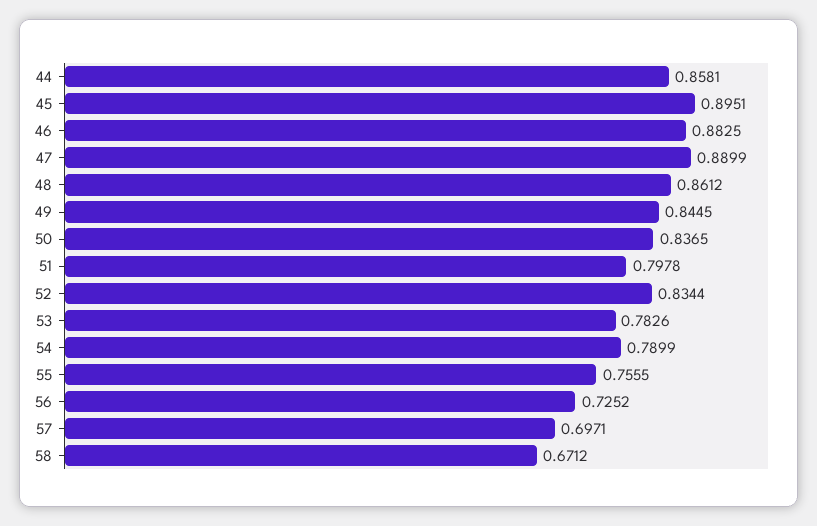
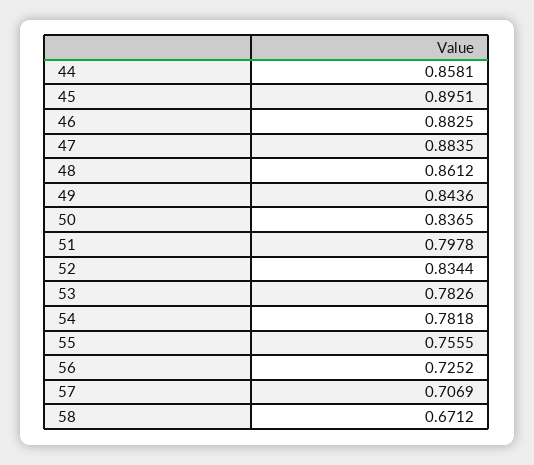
  {
    "44": 0.8581,
    "45": 0.8951,
    "46": 0.8825,
-   "47": 0.8899,
+   "47": 0.8835,
    "48": 0.8612,
-   "49": 0.8445,
+   "49": 0.8436,
    "50": 0.8365,
    "51": 0.7978,
    "52": 0.8344,
    "53": 0.7826,
-   "54": 0.7899,
+   "54": 0.7818,
    "55": 0.7555,
    "56": 0.7252,
-   "57": 0.6971,
+   "57": 0.7069,
    "58": 0.6712
  }

